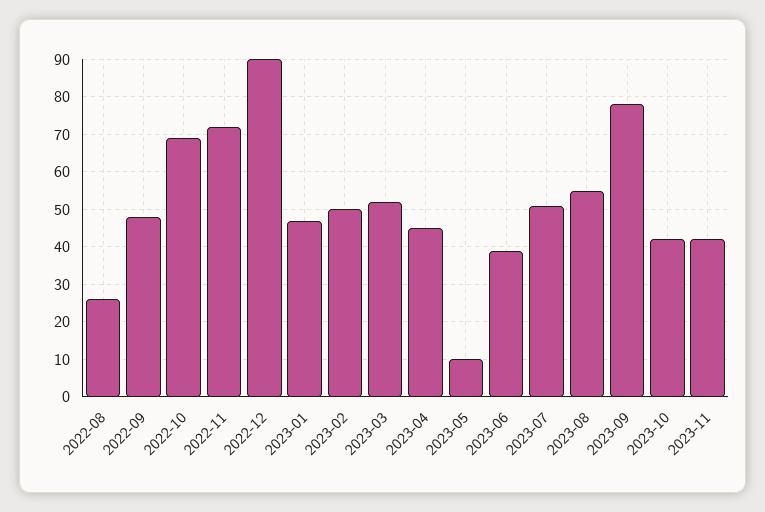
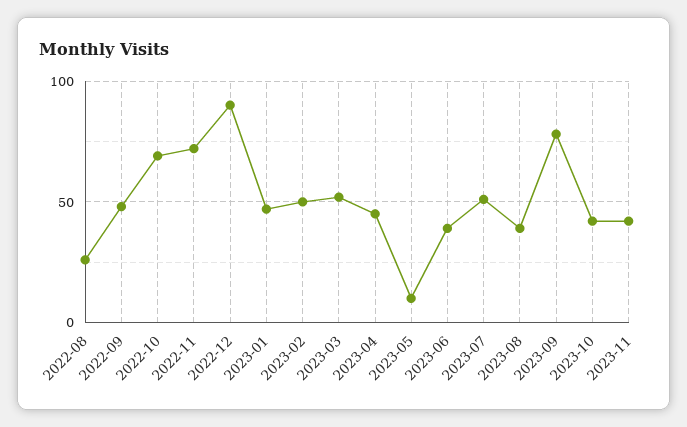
  {
    "2022-08": 25,
    "2022-09": 50,
    "2022-10": 70,
    "2022-11": 70,
    "2022-12": 90,
    "2023-01": 45,
    "2023-02": 50,
    "2023-03": 50,
    "2023-04": 45,
    "2023-05": 10,
    "2023-06": 40,
    "2023-07": 50,
-   "2023-08": 55,
+   "2023-08": 40,
    "2023-09": 80,
    "2023-10": 40,
    "2023-11": 40
  }

